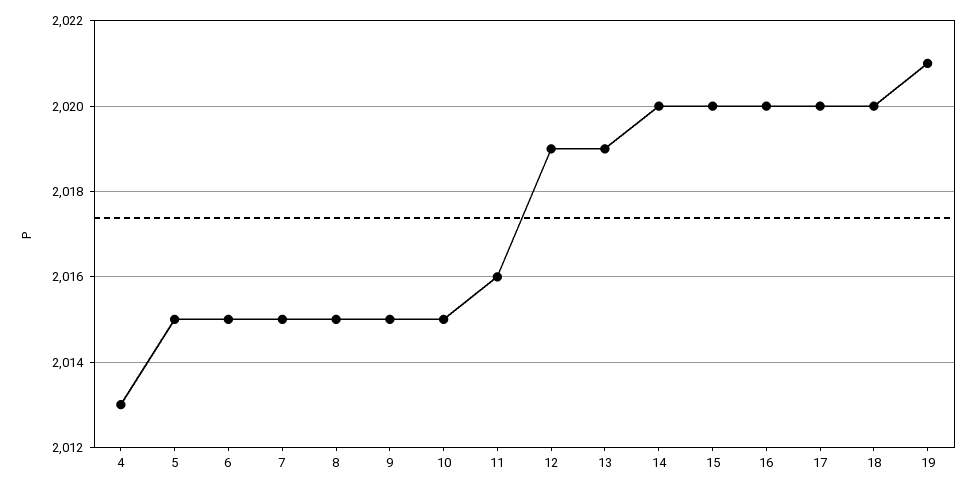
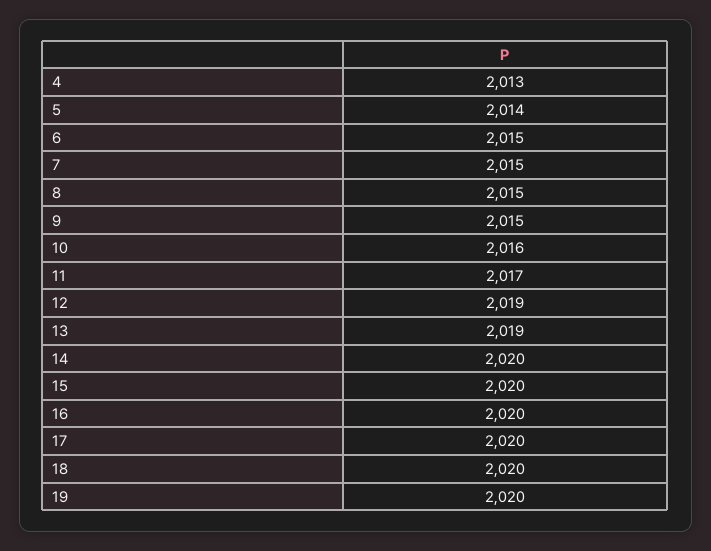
  {
    "4": 2013,
-   "5": 2015,
+   "5": 2014,
    "6": 2015,
    "7": 2015,
    "8": 2015,
    "9": 2015,
-   "10": 2015,
+   "10": 2016,
-   "11": 2016,
+   "11": 2017,
    "12": 2019,
    "13": 2019,
    "14": 2020,
    "15": 2020,
    "16": 2020,
    "17": 2020,
    "18": 2020,
-   "19": 2021
+   "19": 2020
  }

